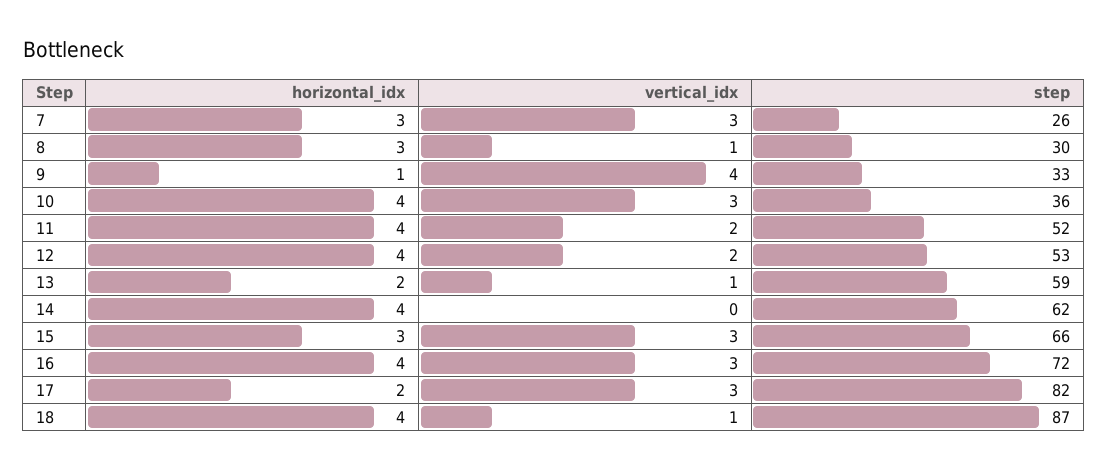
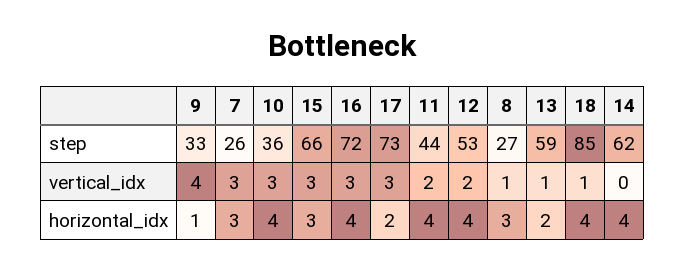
  {
    "horizontal_idx": {
      "7": 3,
      "8": 3,
      "9": 1,
      "10": 4,
      "11": 4,
      "12": 4,
      "13": 2,
      "14": 4,
      "15": 3,
      "16": 4,
      "17": 2,
      "18": 4
    },
    "vertical_idx": {
      "7": 3,
      "8": 1,
      "9": 4,
      "10": 3,
      "11": 2,
      "12": 2,
      "13": 1,
      "14": 0,
      "15": 3,
      "16": 3,
      "17": 3,
      "18": 1
    },
    "step": {
      "7": 26,
-     "8": 30,
+     "8": 27,
      "9": 33,
      "10": 36,
-     "11": 52,
+     "11": 44,
      "12": 53,
      "13": 59,
      "14": 62,
      "15": 66,
      "16": 72,
-     "17": 82,
+     "17": 73,
-     "18": 87
+     "18": 85
    }
  }

